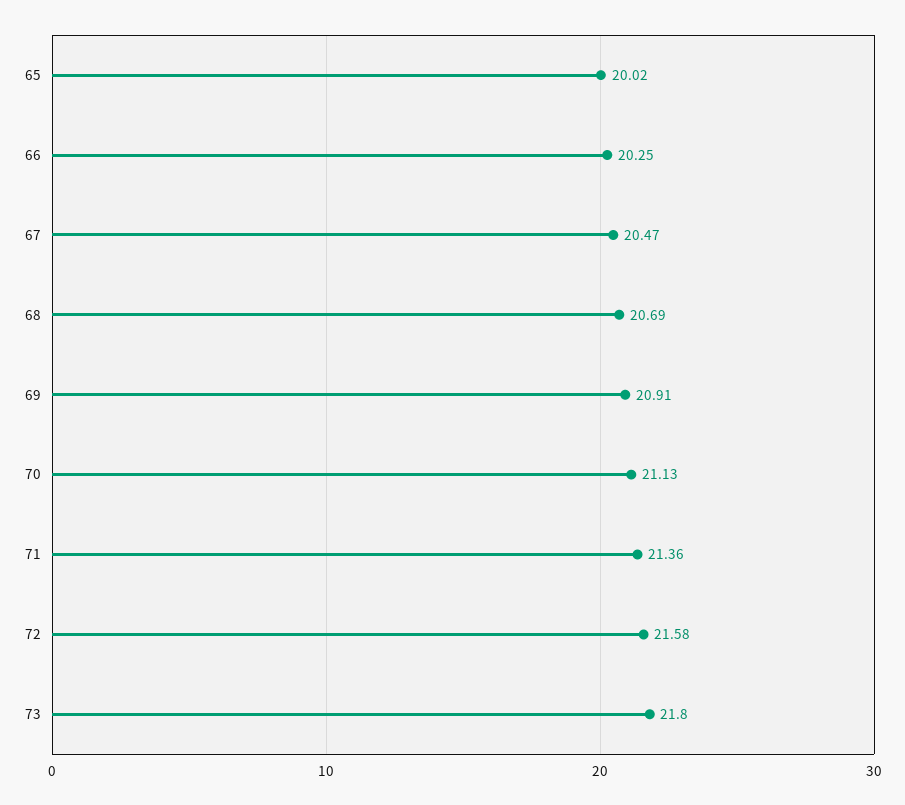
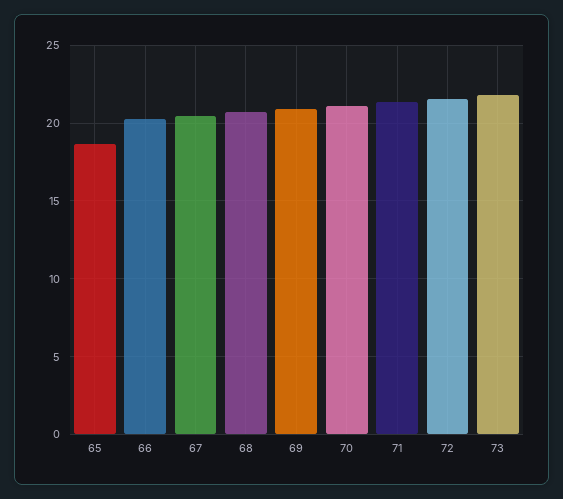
  {
-   "65": 20.02,
+   "65": 18.5,
    "66": 20.25,
    "67": 20.47,
    "68": 20.69,
    "69": 20.91,
    "70": 21.13,
    "71": 21.36,
    "72": 21.58,
    "73": 21.8
  }

